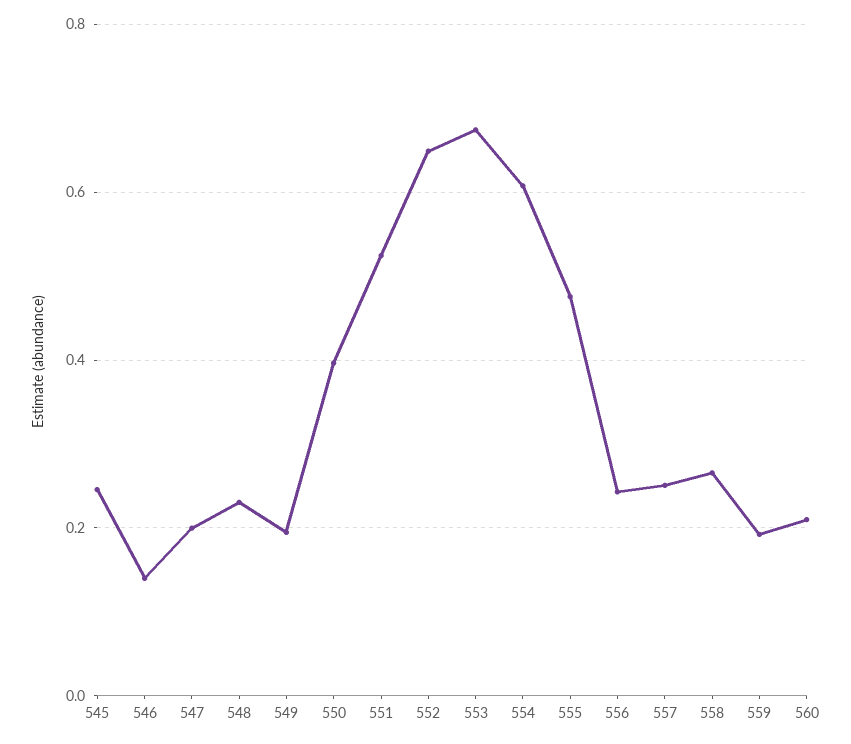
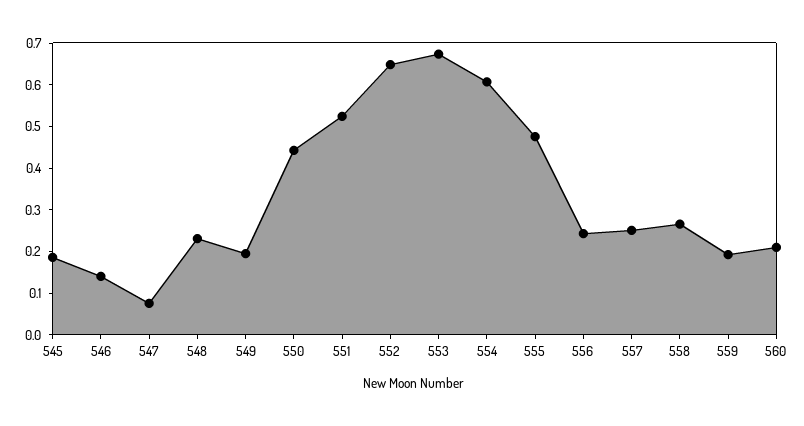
  {
-   "545": 0.24,
+   "545": 0.18,
    "546": 0.14,
-   "547": 0.2,
+   "547": 0.08,
    "548": 0.24,
    "549": 0.2,
-   "550": 0.4,
+   "550": 0.44,
    "551": 0.52,
    "552": 0.64,
    "553": 0.68,
    "554": 0.6,
    "555": 0.48,
    "556": 0.24,
    "557": 0.26,
    "558": 0.26,
    "559": 0.2,
    "560": 0.2
  }

